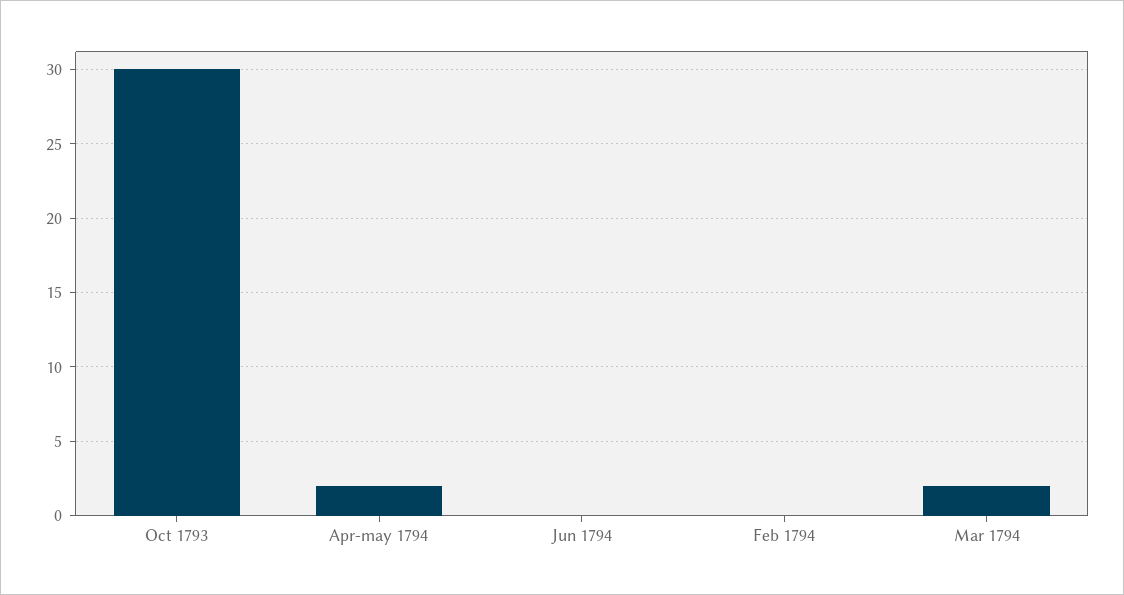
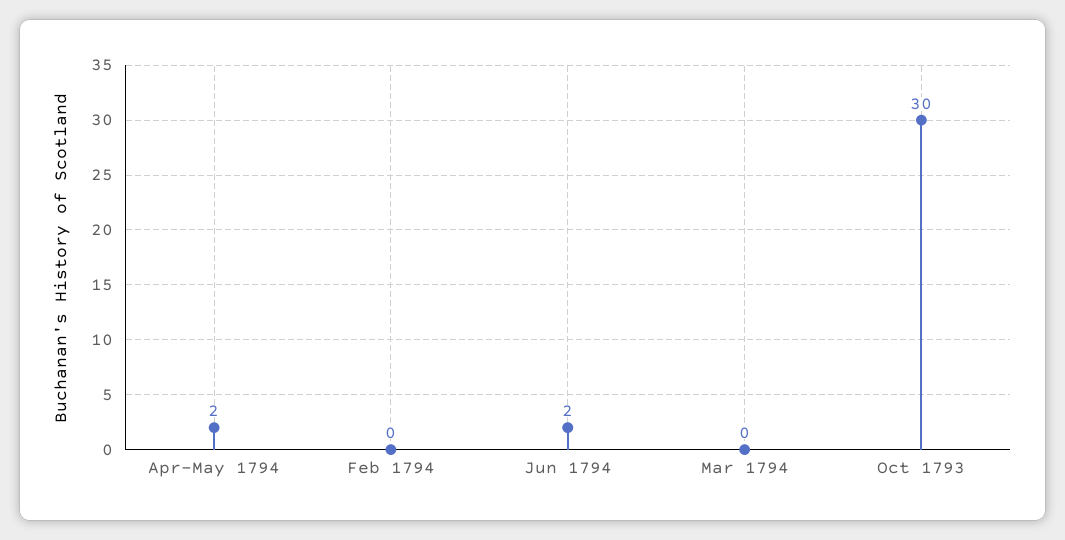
  {
    "Oct 1793": 30,
    "Apr-may 1794": 2,
-   "Jun 1794": 0,
+   "Jun 1794": 2,
    "Feb 1794": 0,
-   "Mar 1794": 2
+   "Mar 1794": 0
  }

